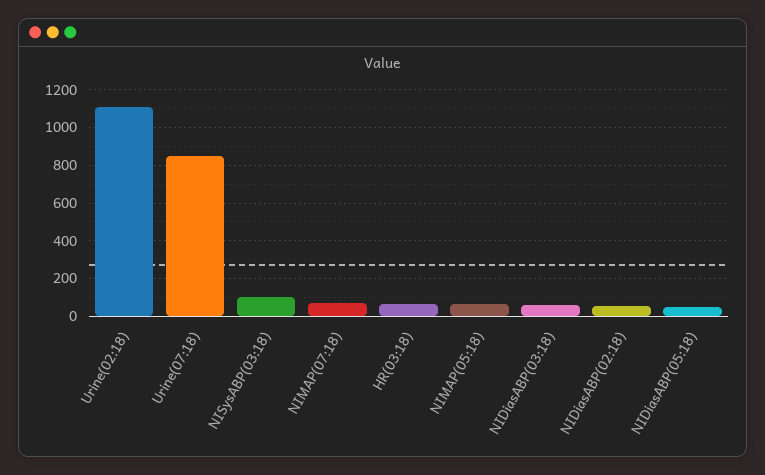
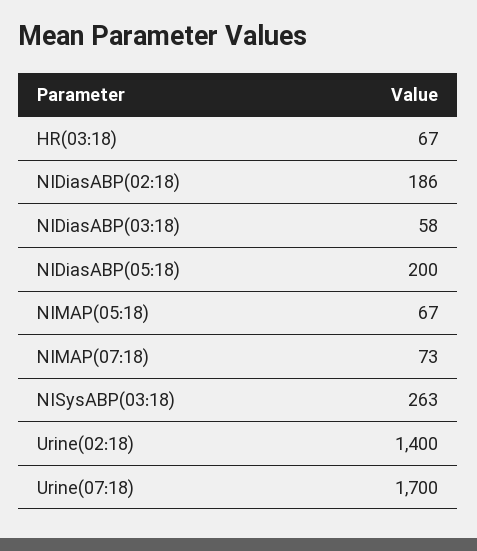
  {
-   "Urine(02:18)": 1100,
+   "Urine(02:18)": 1400,
-   "Urine(07:18)": 850,
+   "Urine(07:18)": 1700,
-   "NISysABP(03:18)": 100,
+   "NISysABP(03:18)": 263,
    "NIMAP(07:18)": 73,
    "HR(03:18)": 67,
    "NIMAP(05:18)": 67,
    "NIDiasABP(03:18)": 58,
-   "NIDiasABP(02:18)": 50,
+   "NIDiasABP(02:18)": 186,
-   "NIDiasABP(05:18)": 50
+   "NIDiasABP(05:18)": 200
  }

